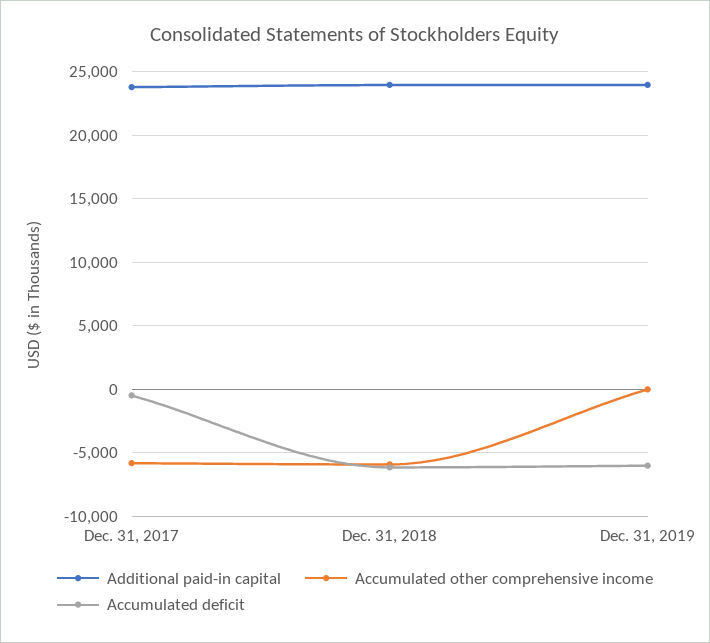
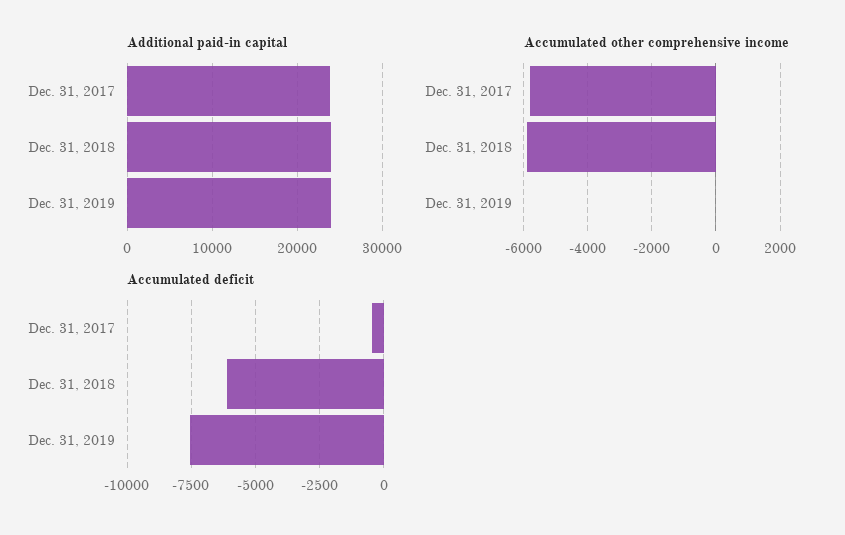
  {
    "Additional paid-in capital": {
      "Dec. 31, 2017": 24000,
      "Dec. 31, 2018": 24000,
      "Dec. 31, 2019": 24000
    },
    "Accumulated other comprehensive income": {
      "Dec. 31, 2017": -5800,
      "Dec. 31, 2018": -5800,
      "Dec. 31, 2019": 0
    },
    "Accumulated deficit": {
      "Dec. 31, 2017": -500,
      "Dec. 31, 2018": -6250,
-     "Dec. 31, 2019": -6000
+     "Dec. 31, 2019": -7500
    }
  }

